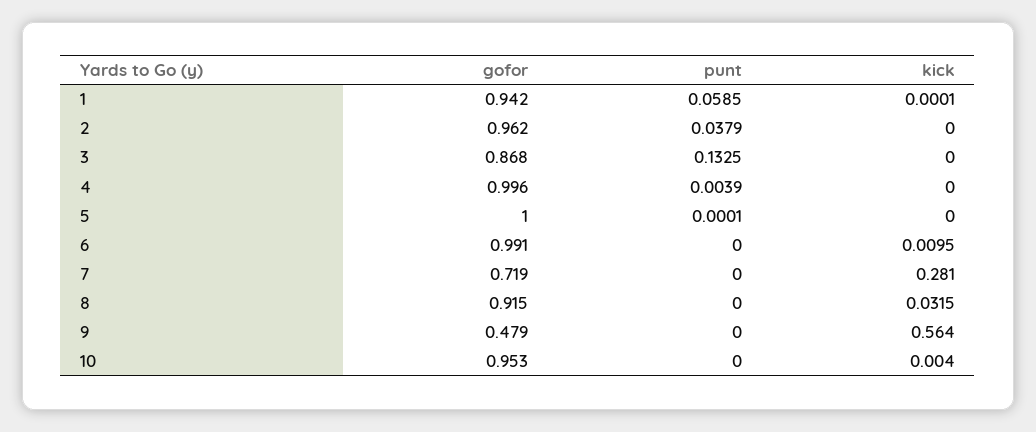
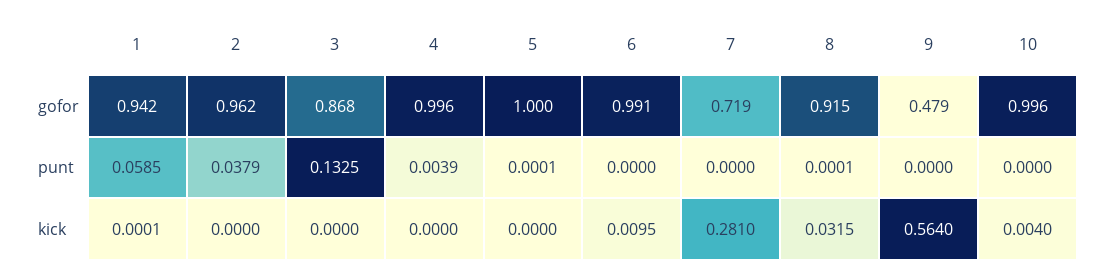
  {
    "gofor": {
      "1": 0.942,
      "2": 0.962,
      "3": 0.868,
      "4": 0.996,
      "5": 1,
      "6": 0.991,
      "7": 0.719,
      "8": 0.915,
      "9": 0.479,
-     "10": 0.953
+     "10": 0.996
    },
    "punt": {
      "1": 0.0585,
      "2": 0.0379,
      "3": 0.1325,
      "4": 0.0039,
      "5": 0.0001,
      "6": 0,
      "7": 0,
-     "8": 0,
+     "8": 0.0001,
      "9": 0,
      "10": 0
    },
    "kick": {
      "1": 0.0001,
      "2": 0,
      "3": 0,
      "4": 0,
      "5": 0,
      "6": 0.0095,
      "7": 0.281,
      "8": 0.0315,
      "9": 0.564,
      "10": 0.004
    }
  }

